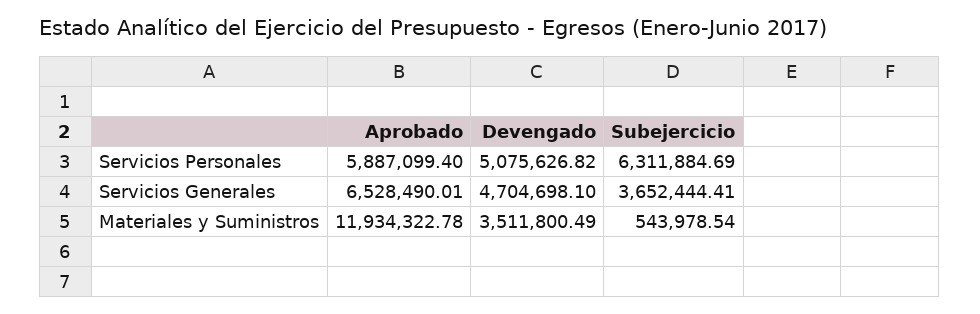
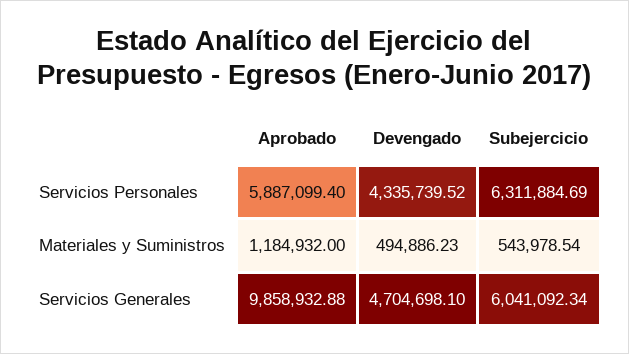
  {
    "Aprobado": {
      "Servicios Personales": 5887099.4,
-     "Servicios Generales": 6528490.01,
+     "Servicios Generales": 9858932.88,
-     "Materiales y Suministros": 11934322.78
+     "Materiales y Suministros": 1184932
    },
    "Devengado": {
-     "Servicios Personales": 5075626.82,
+     "Servicios Personales": 4335739.52,
      "Servicios Generales": 4704698.1,
-     "Materiales y Suministros": 3511800.49
+     "Materiales y Suministros": 494886.23
    },
    "Subejercicio": {
      "Servicios Personales": 6311884.69,
-     "Servicios Generales": 3652444.41,
+     "Servicios Generales": 6041092.34,
      "Materiales y Suministros": 543978.54
    }
  }

